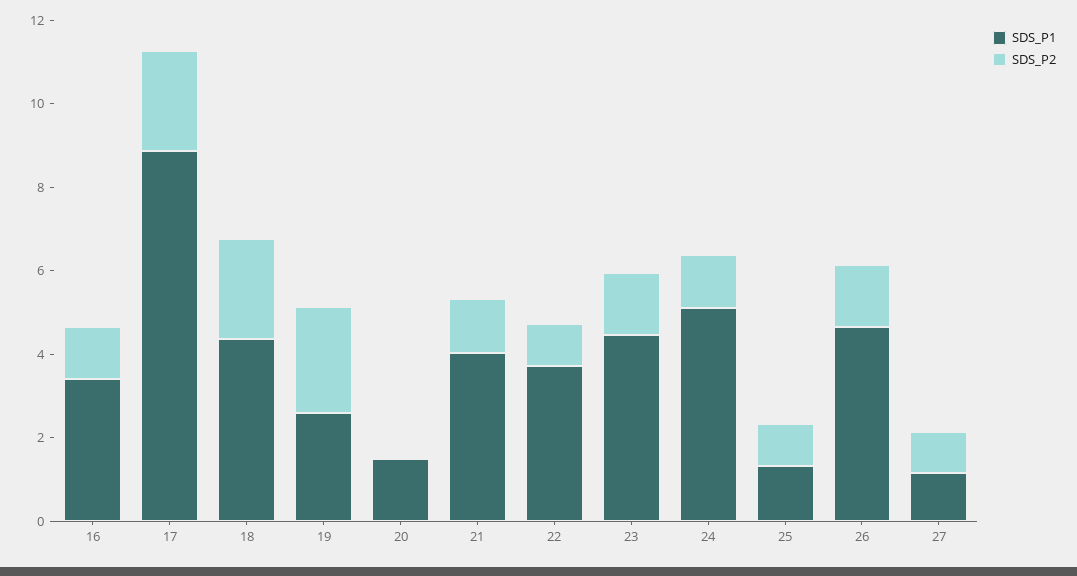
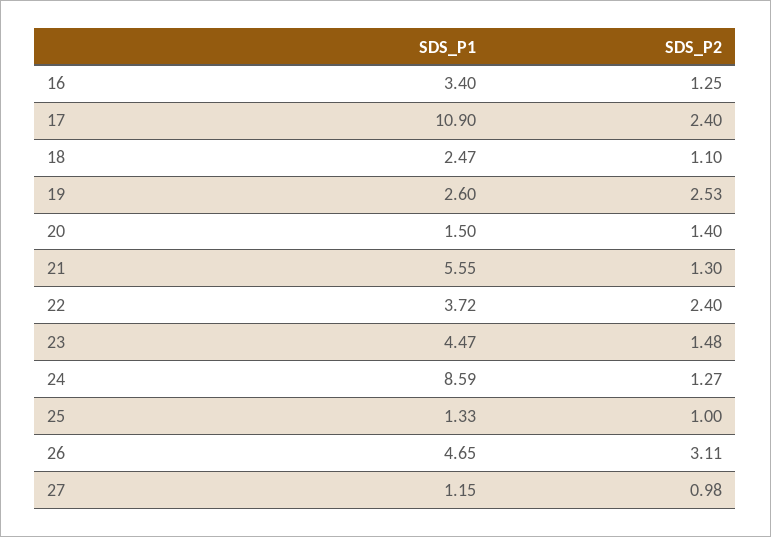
  {
    "SDS_P1": {
      "16": 3.4,
-     "17": 9,
+     "17": 10.9,
-     "18": 4.5,
+     "18": 2.47,
      "19": 2.6,
      "20": 1.5,
-     "21": 4,
+     "21": 5.55,
      "22": 3.72,
      "23": 4.47,
-     "24": 5,
+     "24": 8.59,
      "25": 1.33,
      "26": 4.65,
      "27": 1.15
    },
    "SDS_P2": {
      "16": 1.25,
      "17": 2.4,
-     "18": 2.5,
+     "18": 1.1,
      "19": 2.53,
-     "20": 0,
+     "20": 1.4,
      "21": 1.3,
-     "22": 1,
+     "22": 2.4,
      "23": 1.48,
      "24": 1.27,
      "25": 1,
-     "26": 1.5,
+     "26": 3.11,
      "27": 0.98
    }
  }

